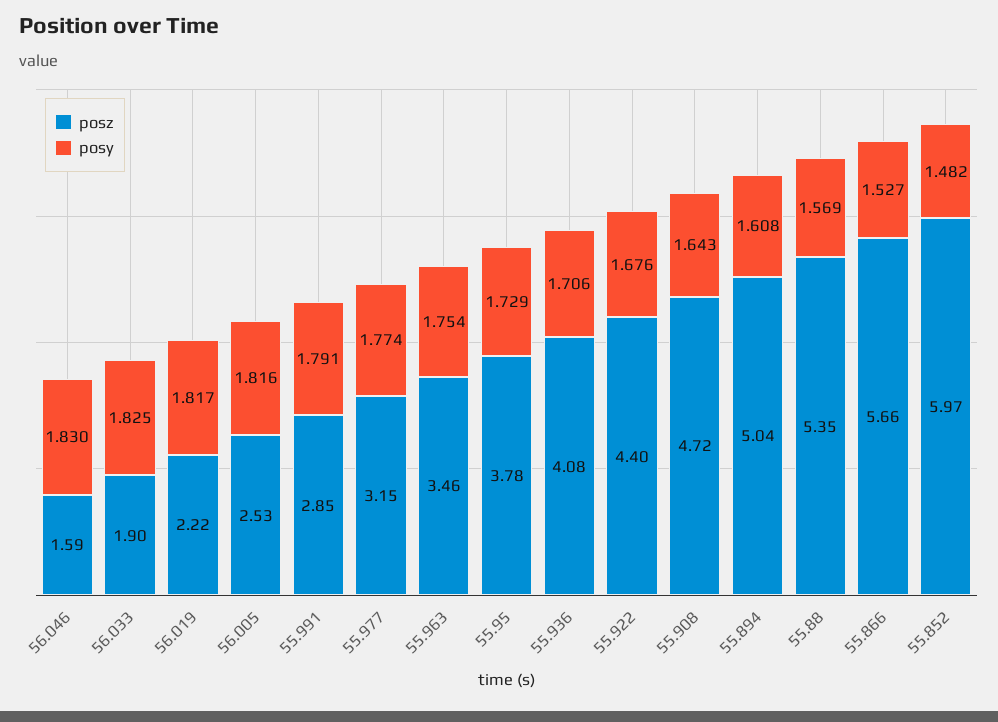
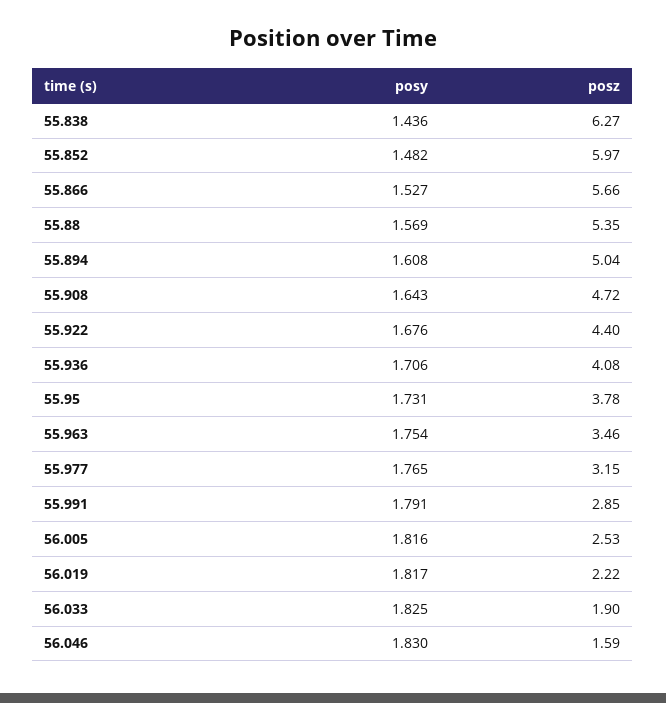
  {
    "posz": {
      "56.046": 1.59,
      "56.033": 1.9,
      "56.019": 2.22,
      "56.005": 2.53,
      "55.991": 2.85,
      "55.977": 3.15,
      "55.963": 3.46,
      "55.95": 3.78,
      "55.936": 4.08,
      "55.922": 4.4,
      "55.908": 4.72,
      "55.894": 5.04,
      "55.88": 5.35,
      "55.866": 5.66,
-     "55.852": 5.97
+     "55.852": 5.97,
+     "55.838": 6.27
    },
    "posy": {
      "56.046": 1.83,
      "56.033": 1.825,
      "56.019": 1.817,
      "56.005": 1.816,
      "55.991": 1.791,
-     "55.977": 1.774,
+     "55.977": 1.765,
      "55.963": 1.754,
-     "55.95": 1.729,
+     "55.95": 1.731,
      "55.936": 1.706,
      "55.922": 1.676,
      "55.908": 1.643,
      "55.894": 1.608,
      "55.88": 1.569,
      "55.866": 1.527,
-     "55.852": 1.482
+     "55.852": 1.482,
+     "55.838": 1.436
    }
  }

